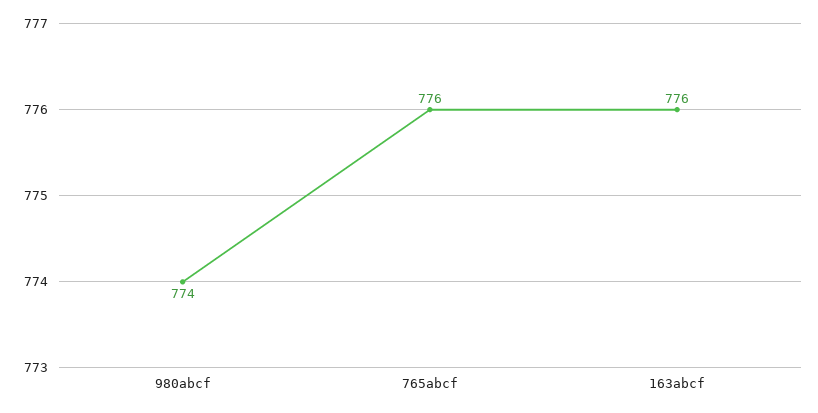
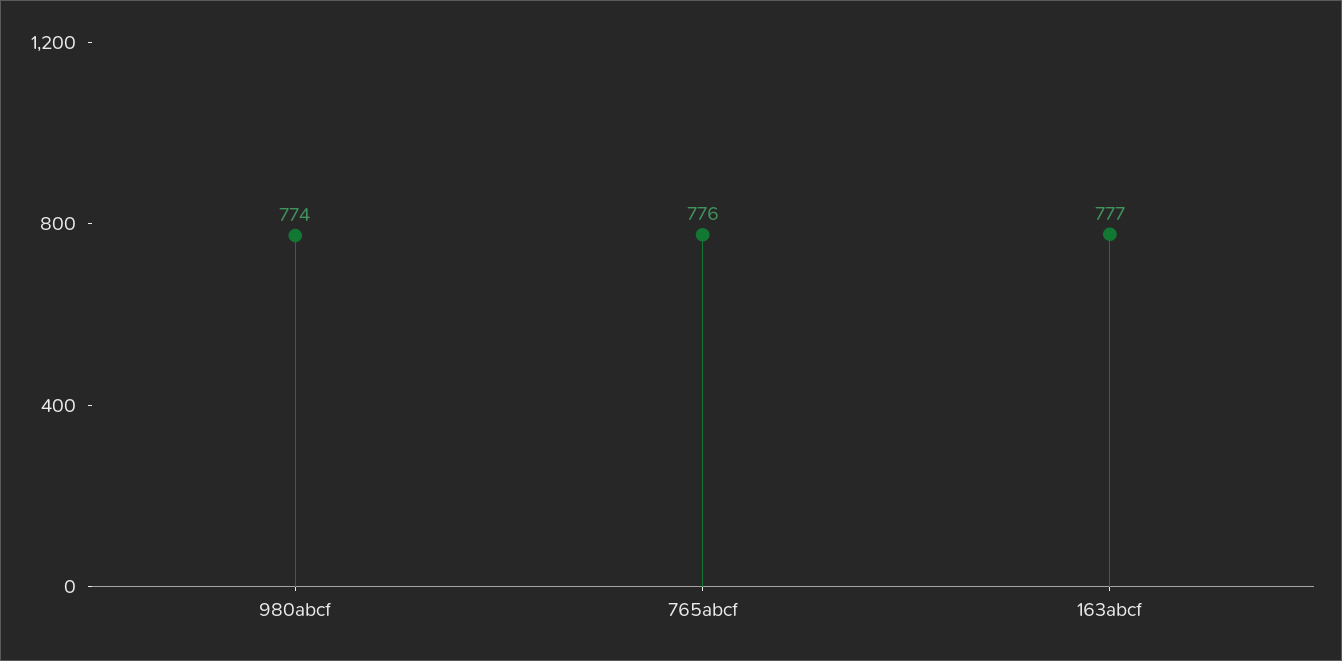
  {
    "980abcf": 774,
    "765abcf": 776,
-   "163abcf": 776
+   "163abcf": 777
  }

